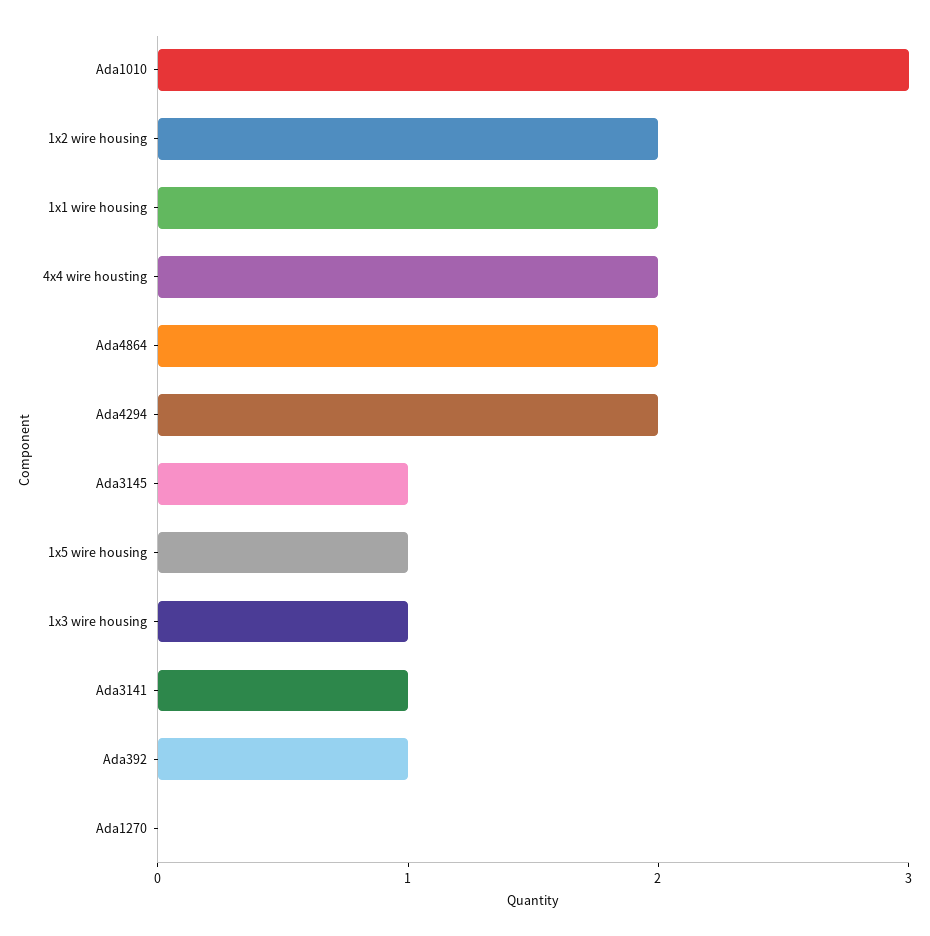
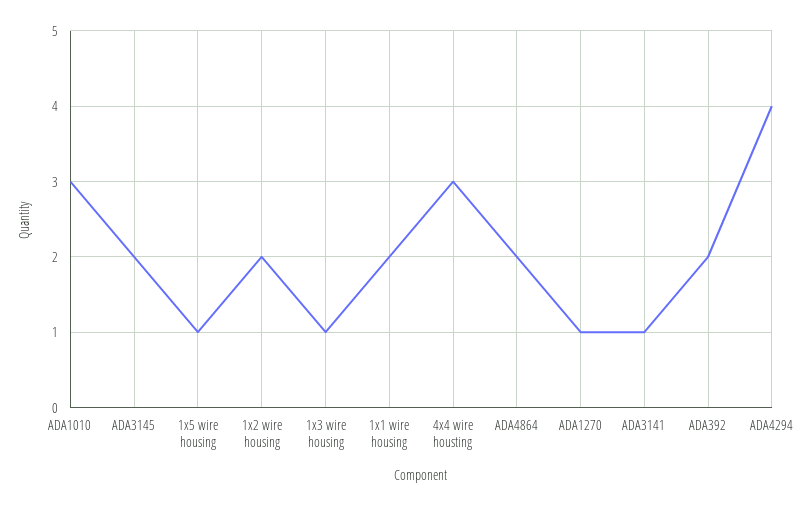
  {
    "Ada1010": 3,
    "1x2 wire housing": 2,
    "1x1 wire housing": 2,
-   "4x4 wire housting": 2,
+   "4x4 wire housting": 3,
    "Ada4864": 2,
-   "Ada4294": 2,
+   "Ada4294": 4,
-   "Ada3145": 1,
+   "Ada3145": 2,
    "1x5 wire housing": 1,
    "1x3 wire housing": 1,
    "Ada3141": 1,
-   "Ada392": 1,
+   "Ada392": 2,
-   "Ada1270": 0
+   "Ada1270": 1
  }

